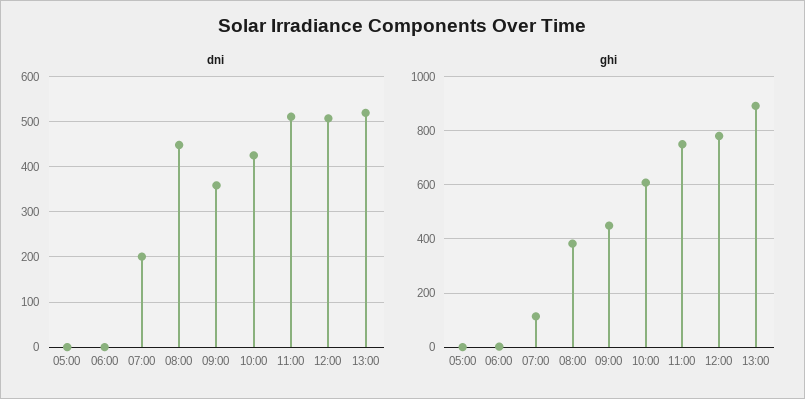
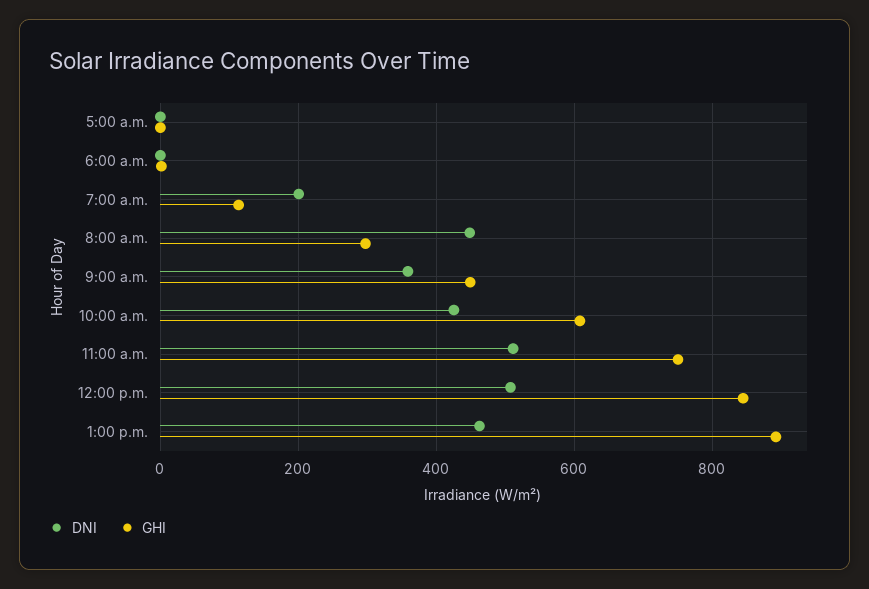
  {
    "dni": {
      "05:00": 0,
      "06:00": 0,
      "07:00": 200,
      "08:00": 440,
      "09:00": 360,
      "10:00": 420,
      "11:00": 520,
      "12:00": 500,
-     "13:00": 520
+     "13:00": 460
    },
    "ghi": {
      "05:00": 0,
      "06:00": 0,
      "07:00": 120,
-     "08:00": 375,
+     "08:00": 300,
      "09:00": 440,
      "10:00": 600,
      "11:00": 760,
-     "12:00": 775,
+     "12:00": 840,
      "13:00": 900
    }
  }

